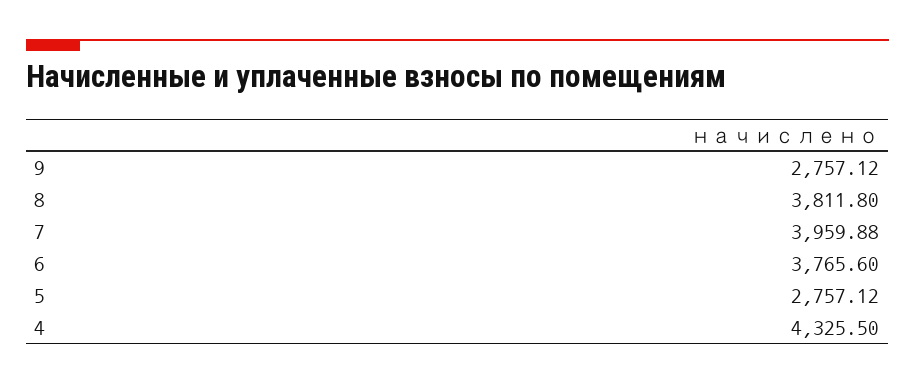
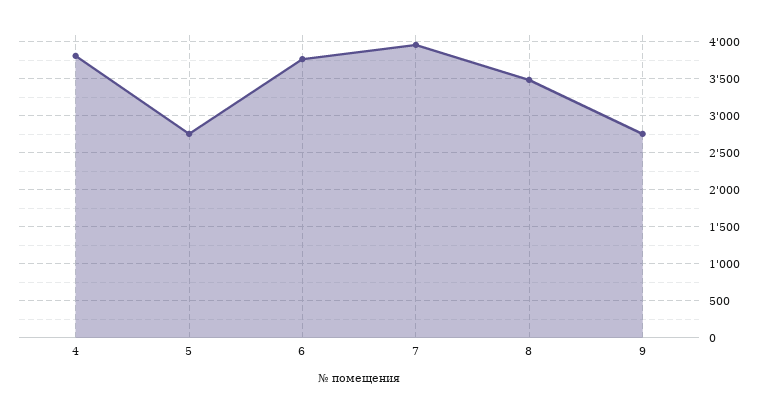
  {
    "9": 2757.12,
-   "8": 3811.8,
+   "8": 3500,
    "7": 3959.88,
    "6": 3765.6,
    "5": 2757.12,
-   "4": 4325.5
+   "4": 3800
  }

